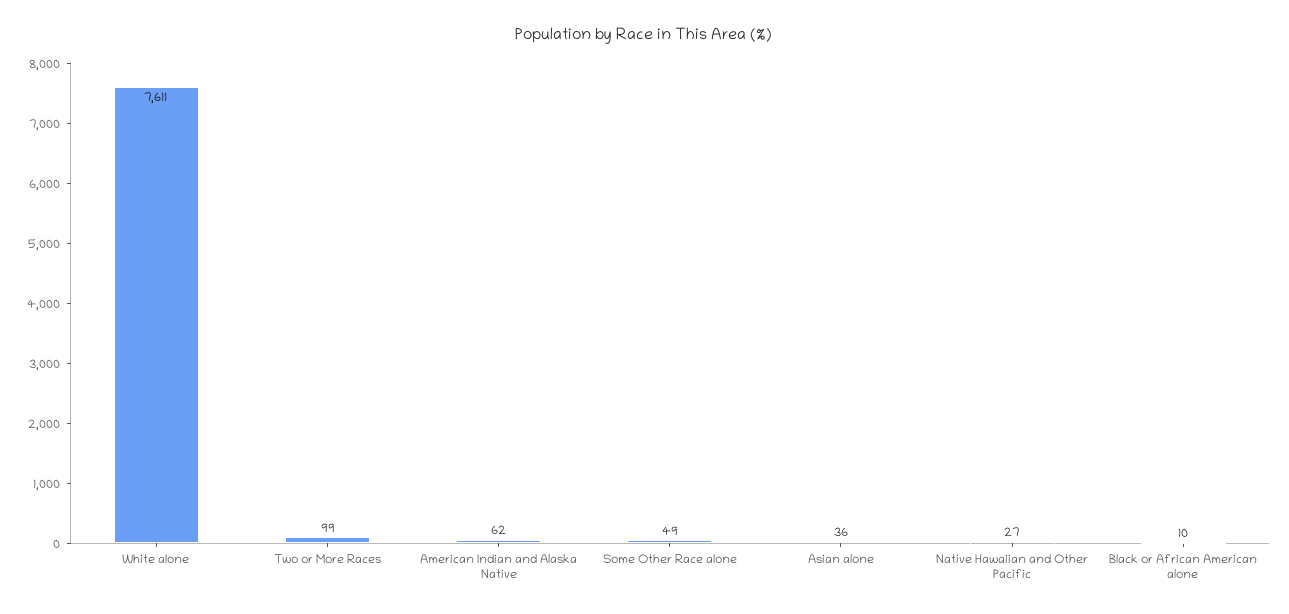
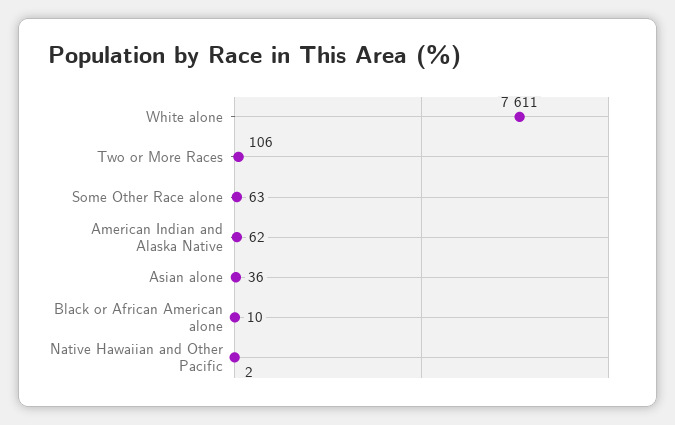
  {
    "White alone": 7611,
-   "Two or More Races": 99,
+   "Two or More Races": 106,
    "American Indian and Alaska Native": 62,
-   "Some Other Race alone": 49,
+   "Some Other Race alone": 63,
    "Asian alone": 36,
-   "Native Hawaiian and Other Pacific": 27,
+   "Native Hawaiian and Other Pacific": 2,
    "Black or African American alone": 10
  }

